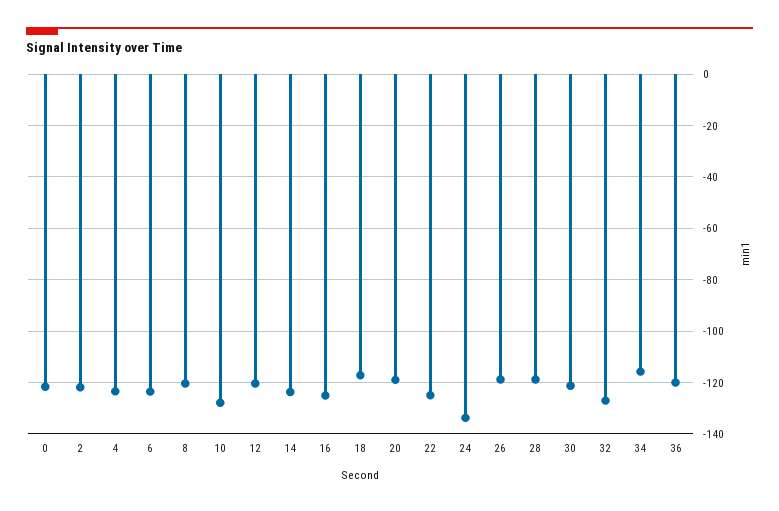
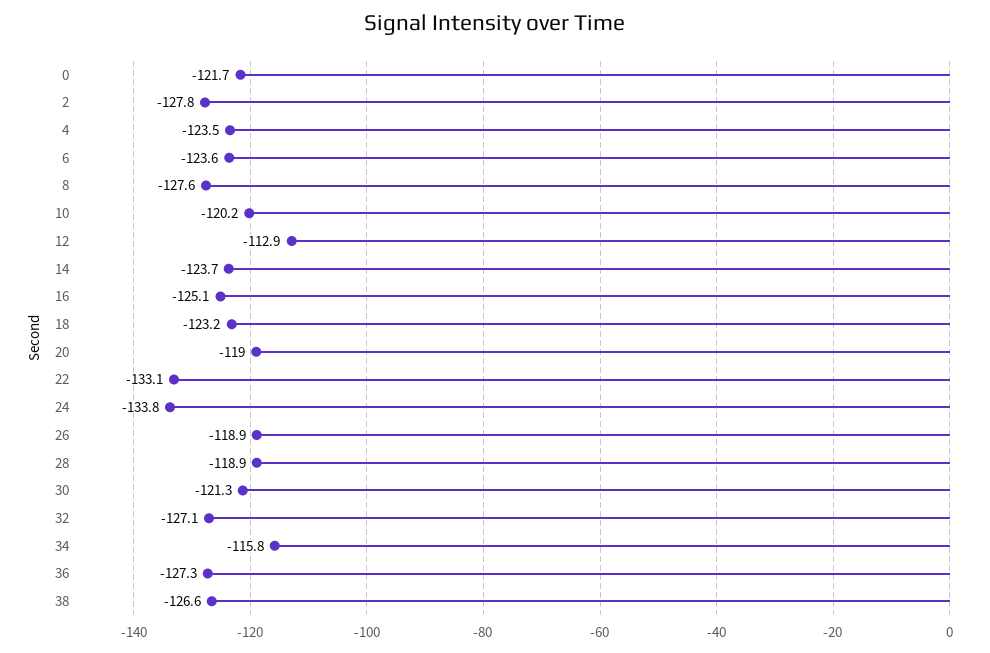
  {
    "0": -121.7,
-   "2": -122.5,
+   "2": -127.8,
    "4": -123.5,
    "6": -123.6,
-   "8": -120,
+   "8": -127.6,
-   "10": -127.5,
+   "10": -120.2,
-   "12": -120,
+   "12": -112.9,
    "14": -123.7,
    "16": -125.1,
-   "18": -117.5,
+   "18": -123.2,
    "20": -119,
-   "22": -125,
+   "22": -133.1,
    "24": -133.8,
    "26": -118.9,
    "28": -118.9,
    "30": -121.3,
    "32": -127.1,
    "34": -115.8,
-   "36": -120
+   "36": -127.3,
+   "38": -126.6
  }

